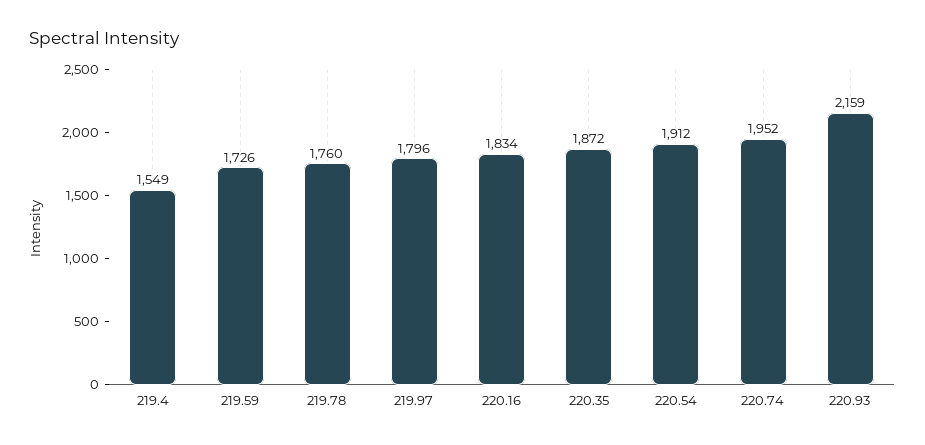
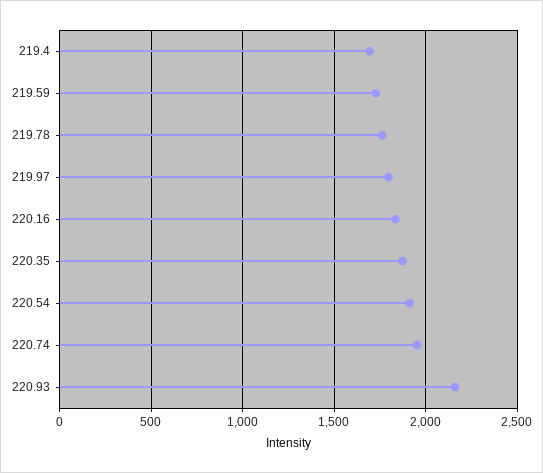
  {
-   "219.4": 1549,
+   "219.4": 1700,
    "219.59": 1726,
    "219.78": 1760,
    "219.97": 1796,
    "220.16": 1834,
    "220.35": 1872,
    "220.54": 1912,
    "220.74": 1952,
    "220.93": 2159
  }

